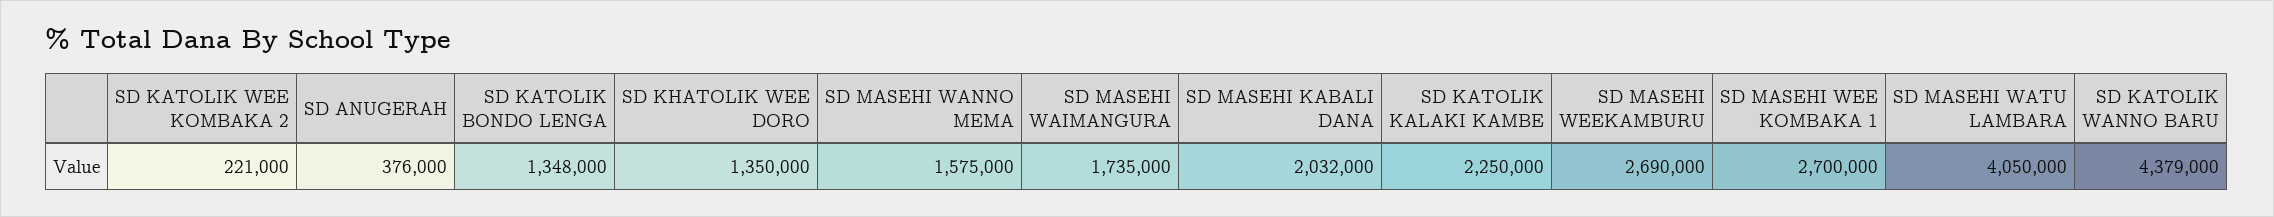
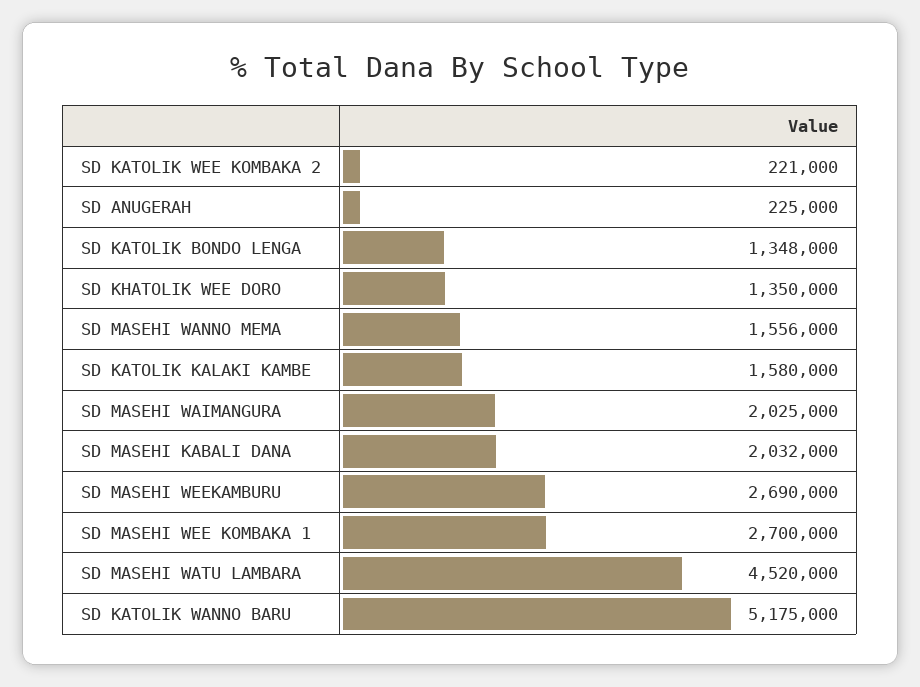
  {
    "SD KATOLIK WEE KOMBAKA 2": 221000,
-   "SD ANUGERAH": 376000,
+   "SD ANUGERAH": 225000,
    "SD KATOLIK BONDO LENGA": 1348000,
    "SD KHATOLIK WEE DORO": 1350000,
-   "SD MASEHI WANNO MEMA": 1575000,
+   "SD MASEHI WANNO MEMA": 1556000,
-   "SD MASEHI WAIMANGURA": 1735000,
+   "SD MASEHI WAIMANGURA": 2025000,
    "SD MASEHI KABALI DANA": 2032000,
-   "SD KATOLIK KALAKI KAMBE": 2250000,
+   "SD KATOLIK KALAKI KAMBE": 1580000,
    "SD MASEHI WEEKAMBURU": 2690000,
    "SD MASEHI WEE KOMBAKA 1": 2700000,
-   "SD MASEHI WATU LAMBARA": 4050000,
+   "SD MASEHI WATU LAMBARA": 4520000,
-   "SD KATOLIK WANNO BARU": 4379000
+   "SD KATOLIK WANNO BARU": 5175000
  }

